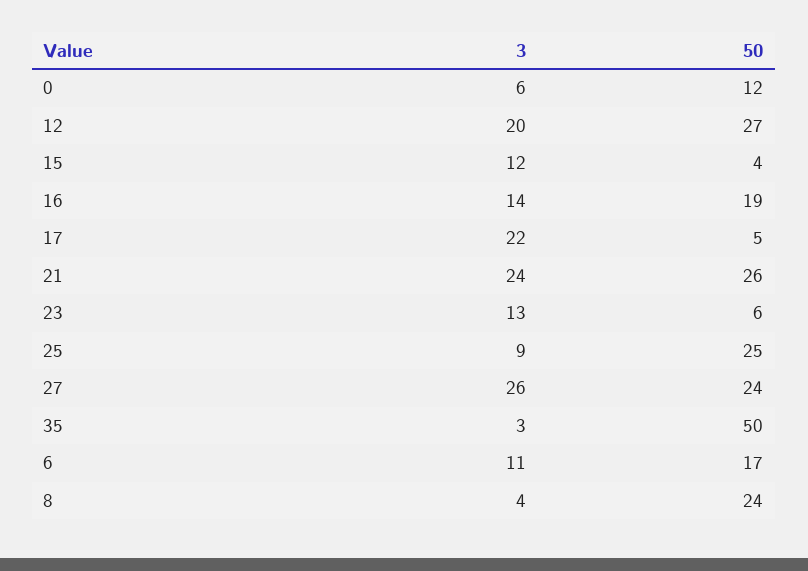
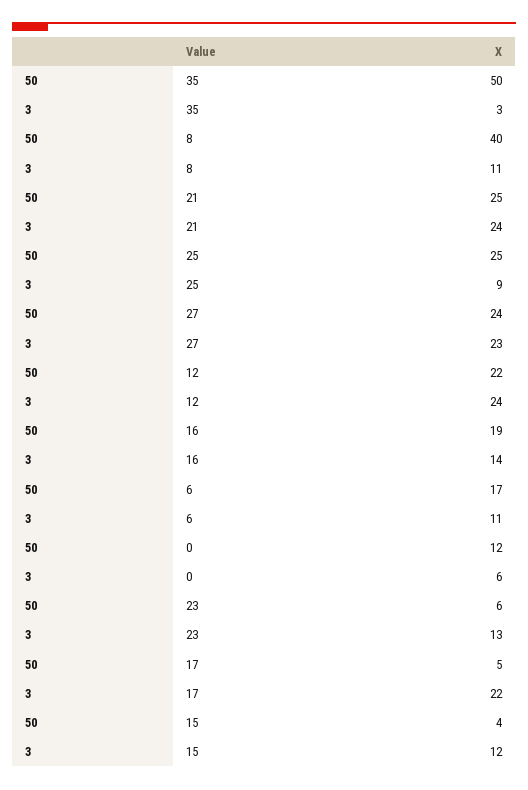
  {
    "3": {
      "0": 6,
-     "12": 20,
+     "12": 24,
      "15": 12,
      "16": 14,
      "17": 22,
      "21": 24,
      "23": 13,
      "25": 9,
-     "27": 26,
+     "27": 23,
      "35": 3,
      "6": 11,
-     "8": 4
+     "8": 11
    },
    "50": {
      "0": 12,
-     "12": 27,
+     "12": 22,
      "15": 4,
      "16": 19,
      "17": 5,
-     "21": 26,
+     "21": 25,
      "23": 6,
      "25": 25,
      "27": 24,
      "35": 50,
      "6": 17,
-     "8": 24
+     "8": 40
    }
  }

